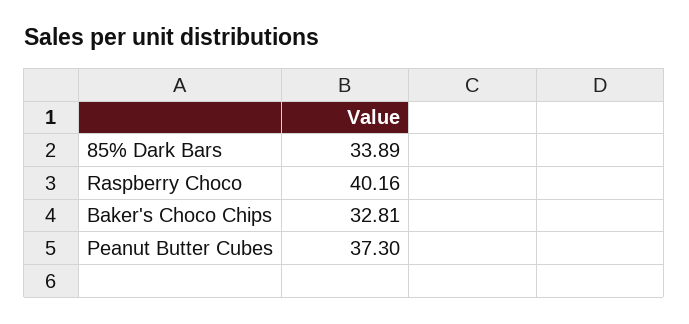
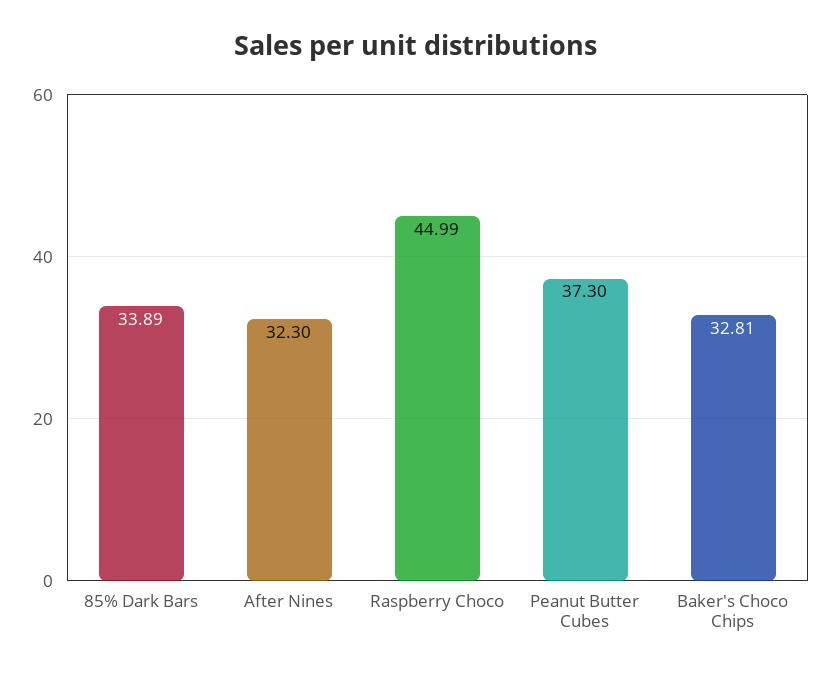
  {
    "85% Dark Bars": 33.89,
-   "Raspberry Choco": 40.16,
+   "Raspberry Choco": 44.99,
    "Baker's Choco Chips": 32.81,
-   "Peanut Butter Cubes": 37.3
+   "Peanut Butter Cubes": 37.3,
+   "After Nines": 32.3
  }

